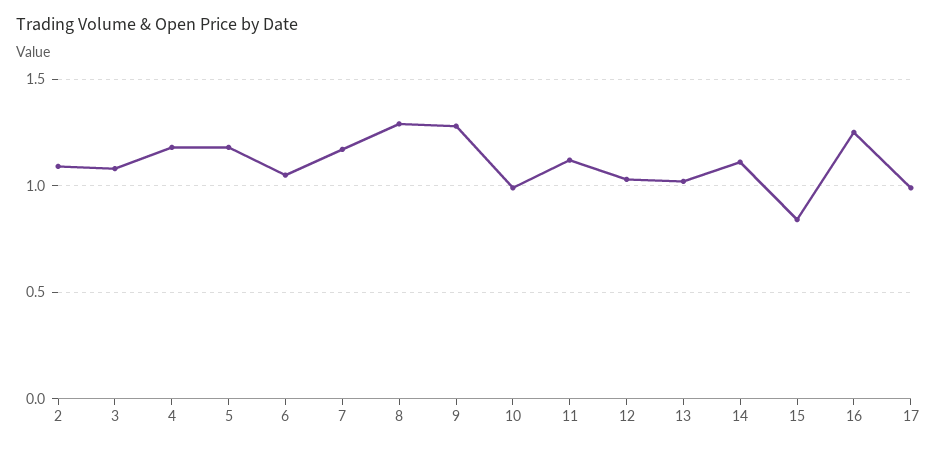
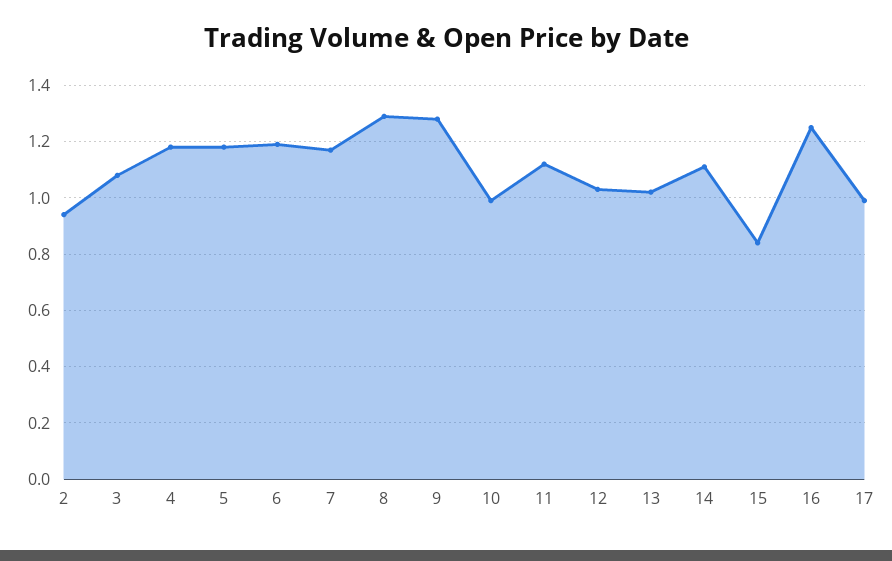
  {
-   "2": 1.1,
+   "2": 0.95,
    "3": 1.1,
    "4": 1.2,
    "5": 1.2,
-   "6": 1.05,
+   "6": 1.2,
    "7": 1.15,
    "8": 1.3,
    "9": 1.3,
    "10": 1,
    "11": 1.1,
    "12": 1.05,
    "13": 1,
    "14": 1.1,
    "15": 0.85,
    "16": 1.25,
    "17": 1
  }

